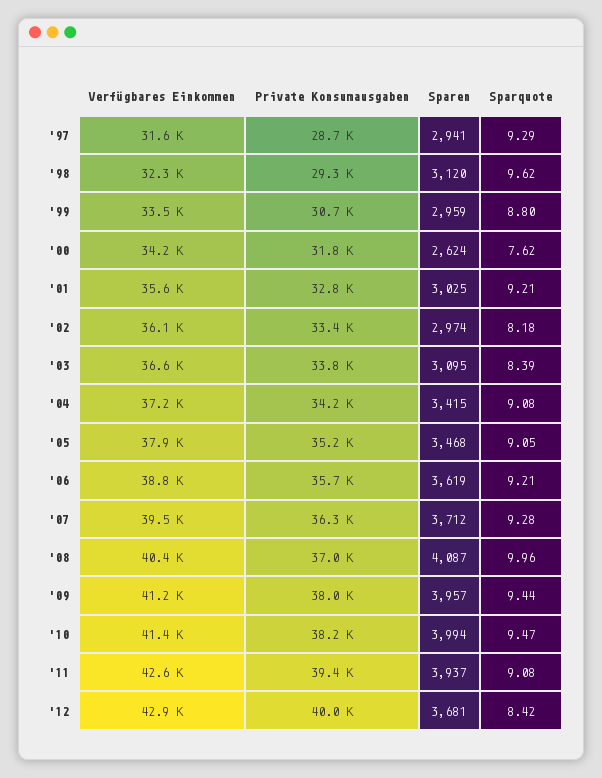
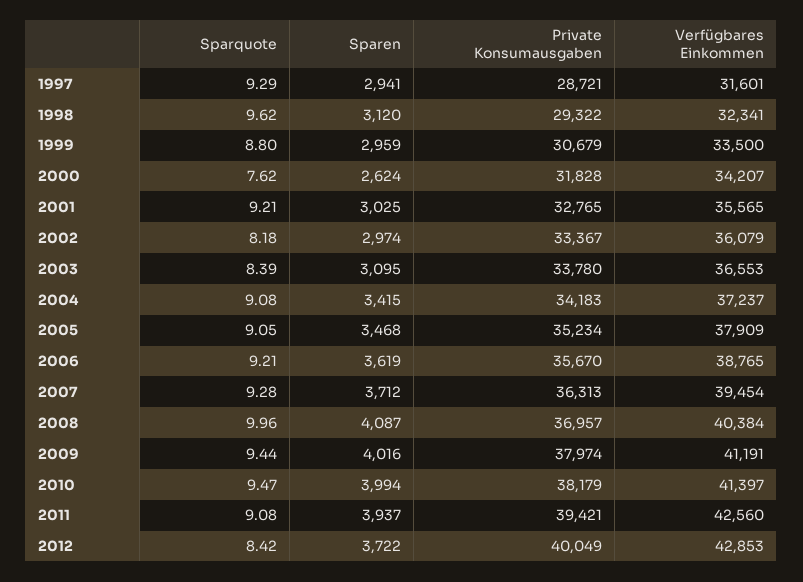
  {
    "Verfügbares Einkommen": {
      "'97": 31601,
      "'98": 32341,
      "'99": 33500,
      "'00": 34207,
      "'01": 35565,
      "'02": 36079,
      "'03": 36553,
      "'04": 37237,
      "'05": 37909,
      "'06": 38765,
      "'07": 39454,
      "'08": 40384,
      "'09": 41191,
      "'10": 41397,
      "'11": 42560,
      "'12": 42853
    },
    "Private Konsumausgaben": {
      "'97": 28721,
      "'98": 29322,
      "'99": 30679,
      "'00": 31828,
      "'01": 32765,
      "'02": 33367,
      "'03": 33780,
      "'04": 34183,
      "'05": 35234,
      "'06": 35670,
      "'07": 36313,
      "'08": 36957,
      "'09": 37974,
      "'10": 38179,
      "'11": 39421,
      "'12": 40049
    },
    "Sparen": {
      "'97": 2941,
      "'98": 3120,
      "'99": 2959,
      "'00": 2624,
      "'01": 3025,
      "'02": 2974,
      "'03": 3095,
      "'04": 3415,
      "'05": 3468,
      "'06": 3619,
      "'07": 3712,
      "'08": 4087,
-     "'09": 3957,
+     "'09": 4016,
      "'10": 3994,
      "'11": 3937,
-     "'12": 3681
+     "'12": 3722
    },
    "Sparquote": {
      "'97": 9.29,
      "'98": 9.62,
      "'99": 8.8,
      "'00": 7.62,
      "'01": 9.21,
      "'02": 8.18,
      "'03": 8.39,
      "'04": 9.08,
      "'05": 9.05,
      "'06": 9.21,
      "'07": 9.28,
      "'08": 9.96,
      "'09": 9.44,
      "'10": 9.47,
      "'11": 9.08,
      "'12": 8.42
    }
  }

